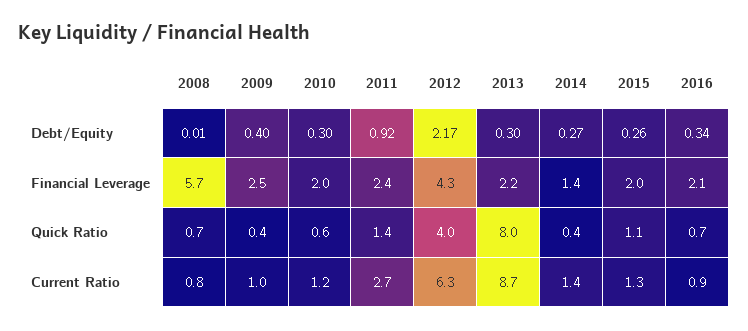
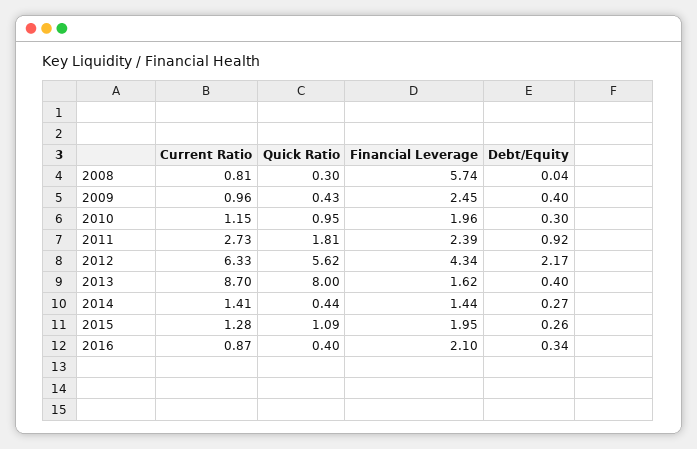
  {
    "2008": {
-     "Debt/Equity": 0.01,
+     "Debt/Equity": 0.04,
      "Financial Leverage": 5.74,
-     "Quick Ratio": 0.7,
+     "Quick Ratio": 0.3,
      "Current Ratio": 0.81
    },
    "2009": {
      "Debt/Equity": 0.4,
      "Financial Leverage": 2.45,
      "Quick Ratio": 0.43,
      "Current Ratio": 0.96
    },
    "2010": {
      "Debt/Equity": 0.3,
      "Financial Leverage": 1.96,
-     "Quick Ratio": 0.6,
+     "Quick Ratio": 0.95,
      "Current Ratio": 1.15
    },
    "2011": {
      "Debt/Equity": 0.92,
      "Financial Leverage": 2.39,
-     "Quick Ratio": 1.4,
+     "Quick Ratio": 1.81,
      "Current Ratio": 2.73
    },
    "2012": {
      "Debt/Equity": 2.17,
      "Financial Leverage": 4.34,
-     "Quick Ratio": 4,
+     "Quick Ratio": 5.62,
      "Current Ratio": 6.33
    },
    "2013": {
-     "Debt/Equity": 0.3,
+     "Debt/Equity": 0.4,
-     "Financial Leverage": 2.2,
+     "Financial Leverage": 1.62,
      "Quick Ratio": 8,
      "Current Ratio": 8.7
    },
    "2014": {
      "Debt/Equity": 0.27,
      "Financial Leverage": 1.44,
      "Quick Ratio": 0.44,
      "Current Ratio": 1.41
    },
    "2015": {
      "Debt/Equity": 0.26,
      "Financial Leverage": 1.95,
      "Quick Ratio": 1.09,
      "Current Ratio": 1.28
    },
    "2016": {
      "Debt/Equity": 0.34,
      "Financial Leverage": 2.1,
-     "Quick Ratio": 0.7,
+     "Quick Ratio": 0.4,
      "Current Ratio": 0.87
    }
  }

